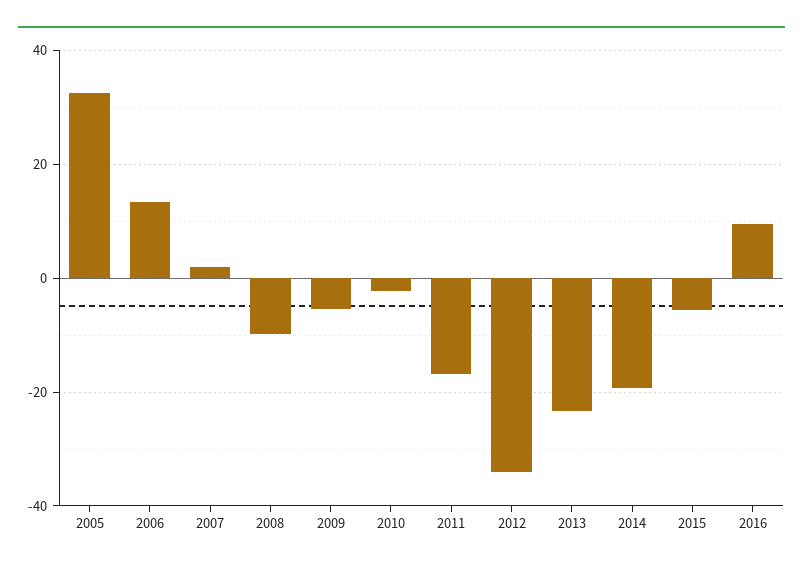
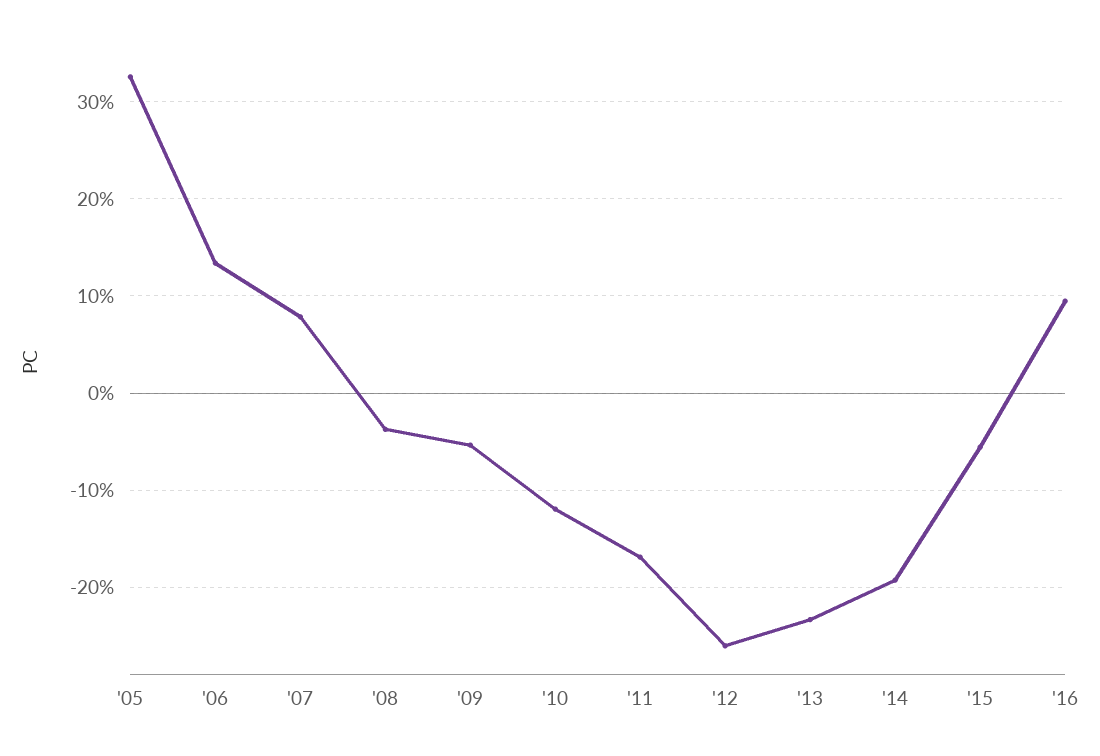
  {
    "2005": 33,
    "2006": 13,
-   "2007": 2,
+   "2007": 8,
-   "2008": -10,
+   "2008": -4,
    "2009": -5,
-   "2010": -2,
+   "2010": -12,
    "2011": -17,
-   "2012": -34,
+   "2012": -26,
    "2013": -23,
    "2014": -19,
    "2015": -6,
    "2016": 9
  }

